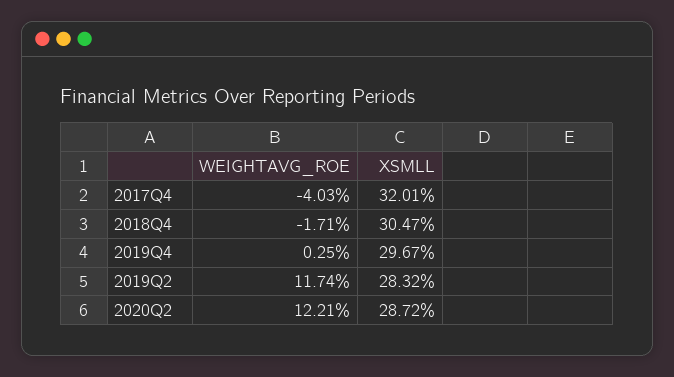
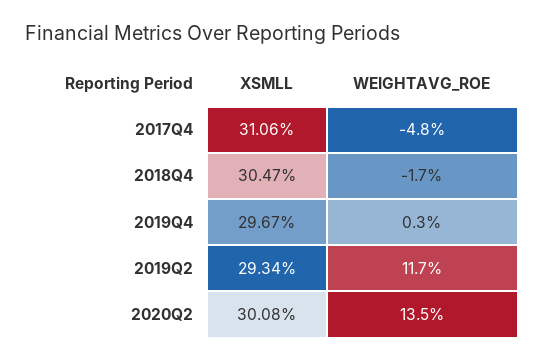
  {
    "WEIGHTAVG_ROE": {
-     "2017Q4": -4.03,
+     "2017Q4": -4.8,
      "2018Q4": -1.71,
      "2019Q4": 0.25,
      "2019Q2": 11.74,
-     "2020Q2": 12.21
+     "2020Q2": 13.5
    },
    "XSMLL": {
-     "2017Q4": 32.01,
+     "2017Q4": 31.06,
      "2018Q4": 30.47,
      "2019Q4": 29.67,
-     "2019Q2": 28.32,
+     "2019Q2": 29.34,
-     "2020Q2": 28.72
+     "2020Q2": 30.08
    }
  }

